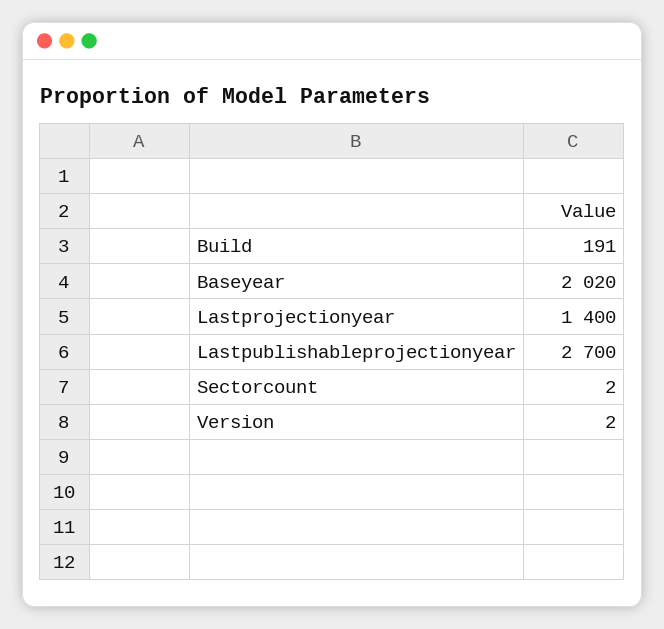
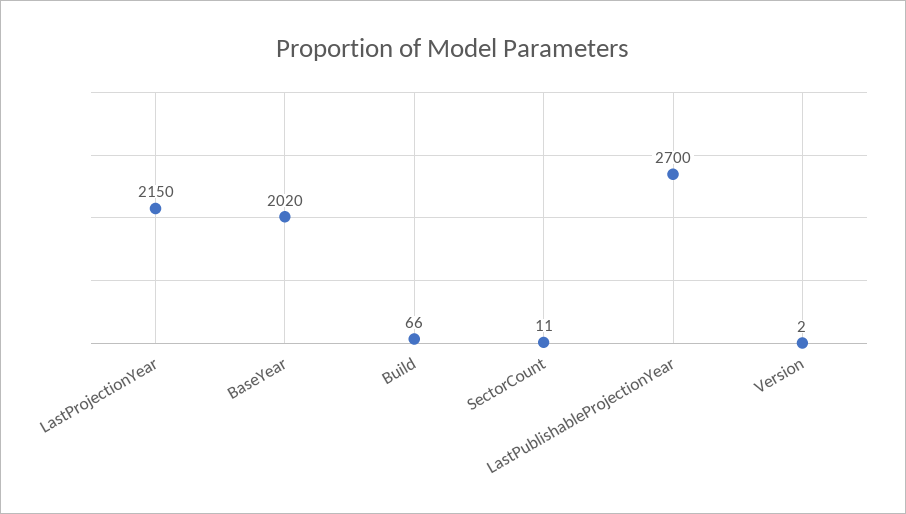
  {
-   "Build": 191,
+   "Build": 66,
    "Baseyear": 2020,
-   "Lastprojectionyear": 1400,
+   "Lastprojectionyear": 2150,
    "Lastpublishableprojectionyear": 2700,
-   "Sectorcount": 2,
+   "Sectorcount": 11,
    "Version": 2
  }

